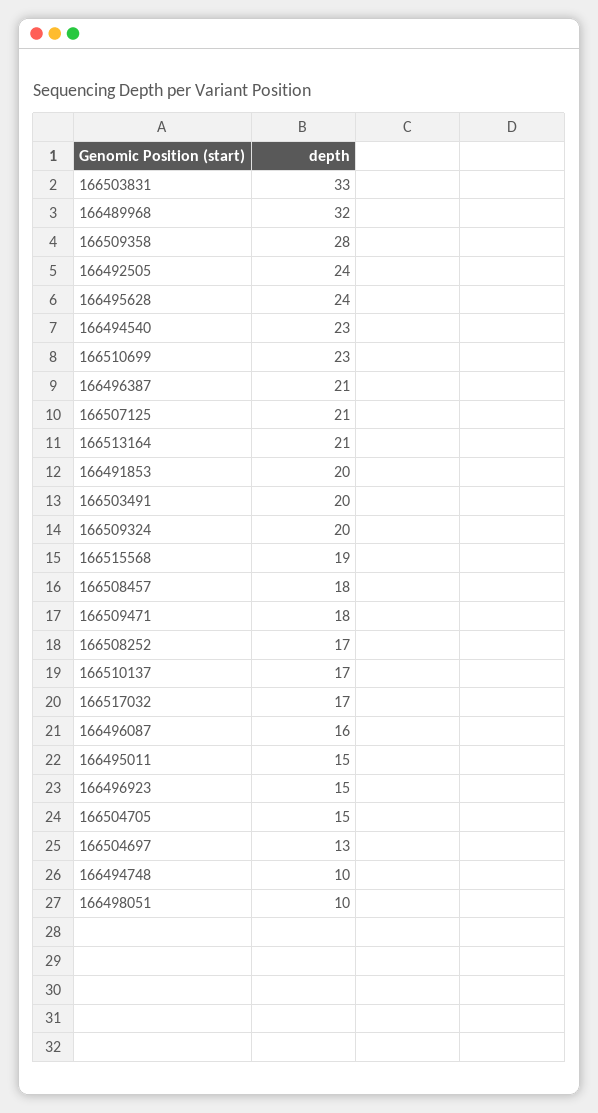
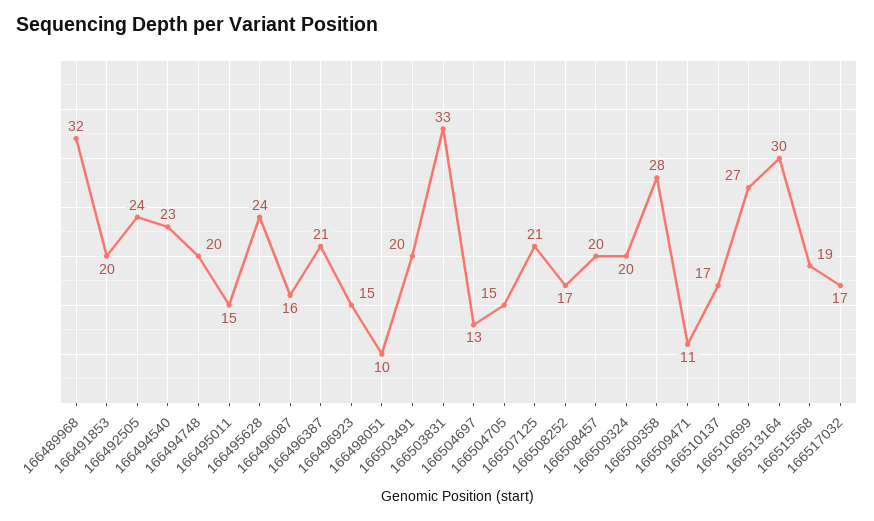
  {
    "166503831": 33,
    "166489968": 32,
    "166509358": 28,
    "166492505": 24,
    "166495628": 24,
    "166494540": 23,
-   "166510699": 23,
+   "166510699": 27,
    "166496387": 21,
    "166507125": 21,
-   "166513164": 21,
+   "166513164": 30,
    "166491853": 20,
    "166503491": 20,
    "166509324": 20,
    "166515568": 19,
-   "166508457": 18,
+   "166508457": 20,
-   "166509471": 18,
+   "166509471": 11,
    "166508252": 17,
    "166510137": 17,
    "166517032": 17,
    "166496087": 16,
    "166495011": 15,
    "166496923": 15,
    "166504705": 15,
    "166504697": 13,
-   "166494748": 10,
+   "166494748": 20,
    "166498051": 10
  }

